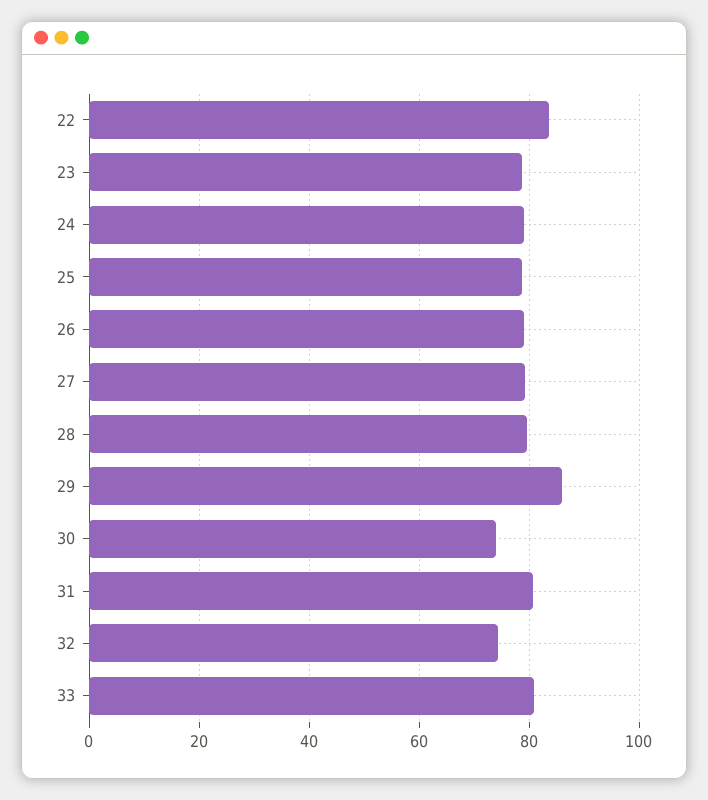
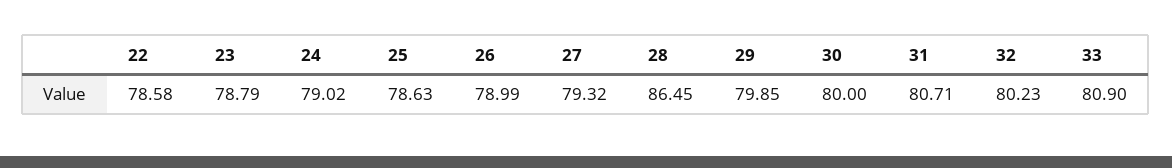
  {
-   "22": 84,
+   "22": 78.58,
    "23": 78.79,
    "24": 79.02,
    "25": 78.63,
    "26": 78.99,
    "27": 79.32,
-   "28": 80,
+   "28": 86.45,
-   "29": 86,
+   "29": 79.85,
-   "30": 74,
+   "30": 80,
    "31": 80.71,
-   "32": 74,
+   "32": 80.23,
    "33": 80.9
  }

